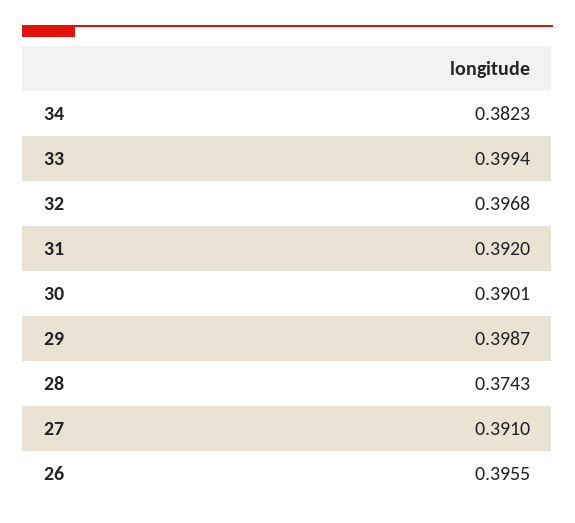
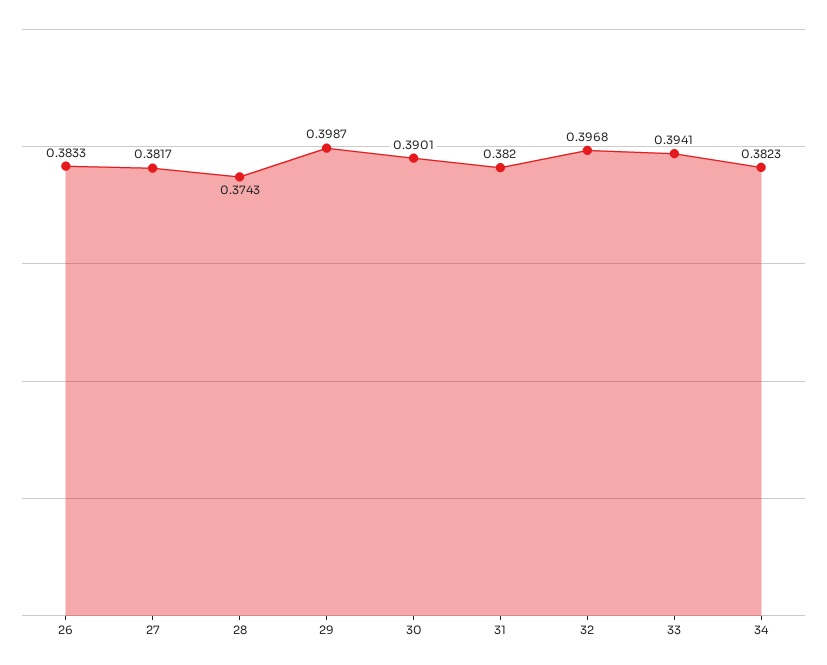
  {
    "34": 0.3823,
-   "33": 0.3994,
+   "33": 0.3941,
    "32": 0.3968,
-   "31": 0.392,
+   "31": 0.382,
    "30": 0.3901,
    "29": 0.3987,
    "28": 0.3743,
-   "27": 0.391,
+   "27": 0.3817,
-   "26": 0.3955
+   "26": 0.3833
  }

